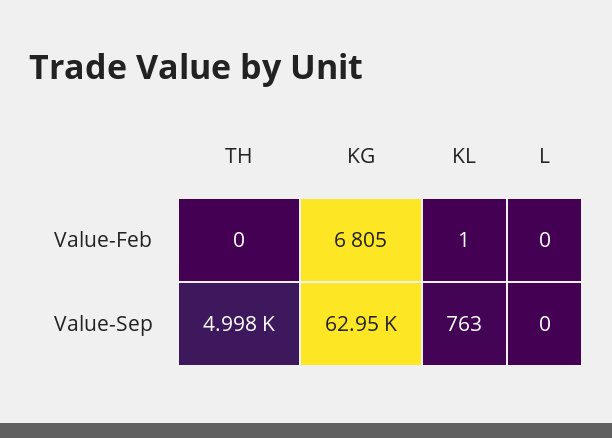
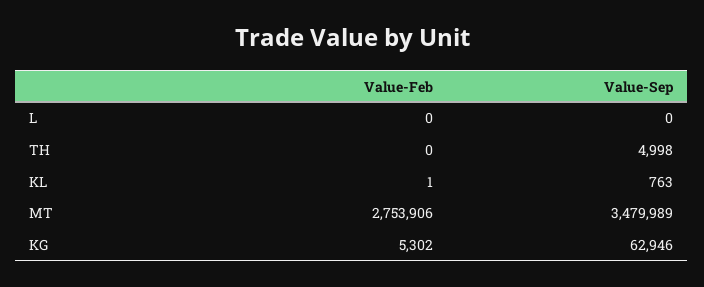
  {
    "TH": {
      "Value-Feb": 0,
      "Value-Sep": 4998
    },
    "KG": {
-     "Value-Feb": 6805,
+     "Value-Feb": 5302,
      "Value-Sep": 62946
    },
    "KL": {
      "Value-Feb": 1,
      "Value-Sep": 763
    },
    "L": {
      "Value-Feb": 0,
      "Value-Sep": 0
-   }
+   },
+   "MT": {
+     "Value-Feb": 2753906,
+     "Value-Sep": 3479989
+   }
  }

